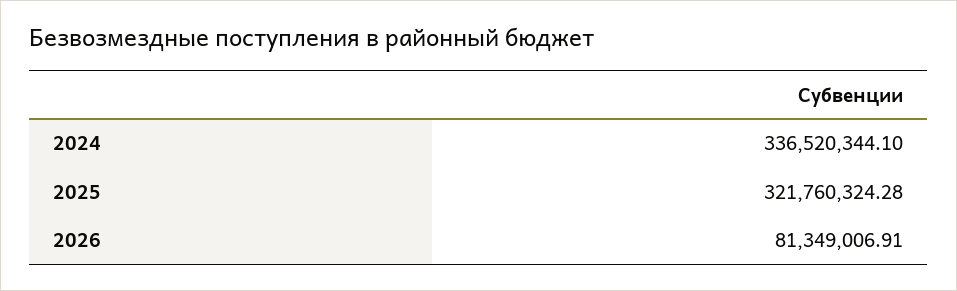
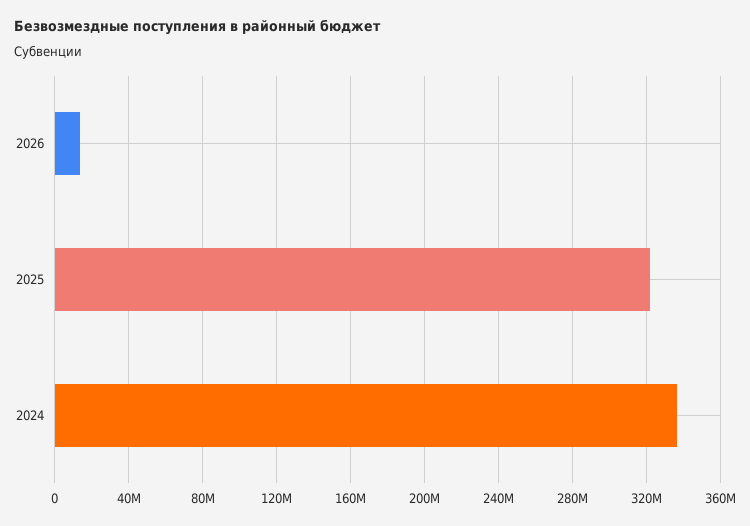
  {
    "2024": 336520344.1,
    "2025": 321760324.28,
-   "2026": 81349006.91
+   "2026": 15000000
  }

